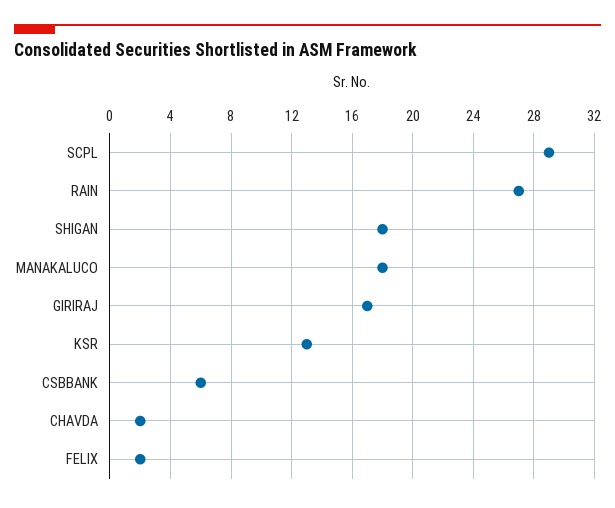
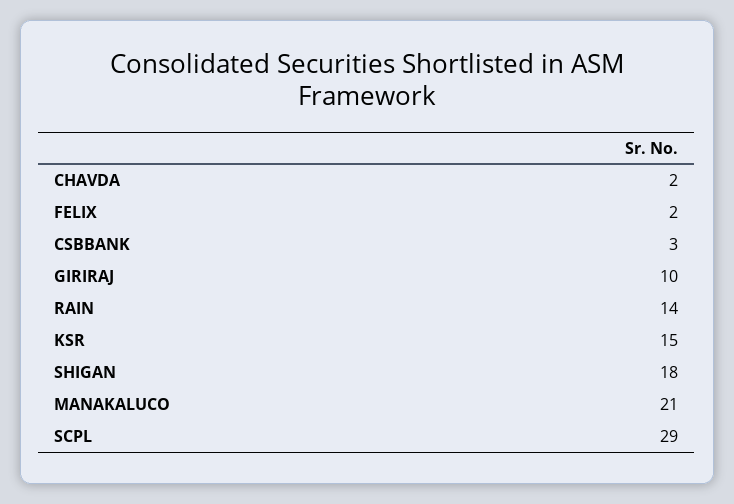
  {
    "SCPL": 29,
-   "RAIN": 27,
+   "RAIN": 14,
    "SHIGAN": 18,
-   "MANAKALUCO": 18,
+   "MANAKALUCO": 21,
-   "GIRIRAJ": 17,
+   "GIRIRAJ": 10,
-   "KSR": 13,
+   "KSR": 15,
-   "CSBBANK": 6,
+   "CSBBANK": 3,
    "CHAVDA": 2,
    "FELIX": 2
  }

